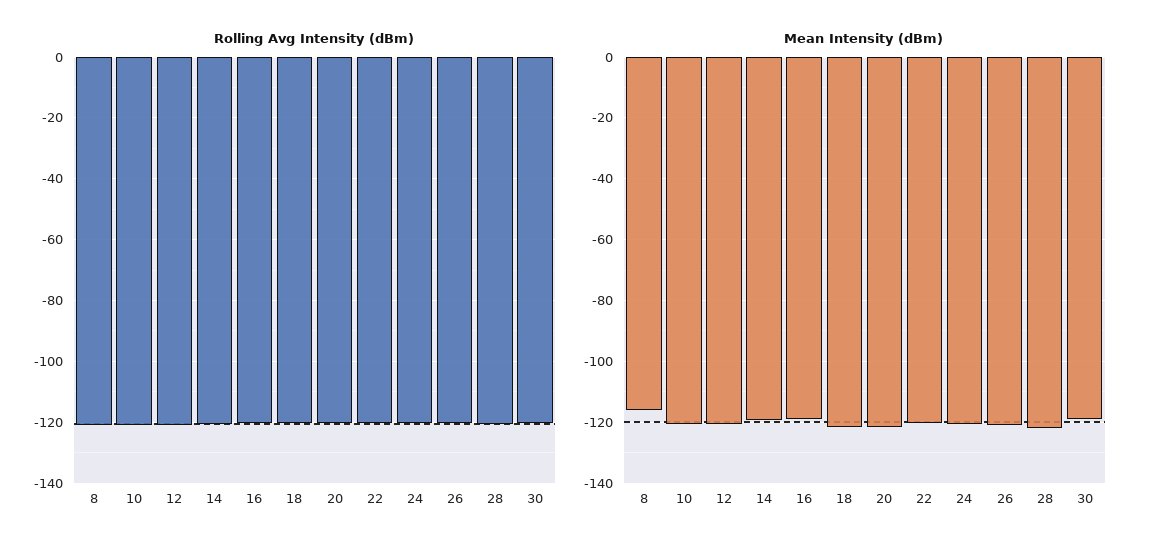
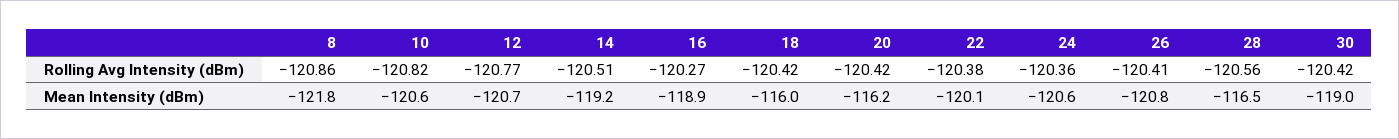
  {
    "Rolling Avg Intensity (dBm)": {
      "8": -120.86,
      "10": -120.82,
      "12": -120.77,
      "14": -120.51,
      "16": -120.27,
      "18": -120.42,
      "20": -120.42,
      "22": -120.38,
      "24": -120.36,
      "26": -120.41,
      "28": -120.56,
      "30": -120.42
    },
    "Mean Intensity (dBm)": {
-     "8": -116,
+     "8": -121.8,
      "10": -120.6,
      "12": -120.7,
      "14": -119.2,
      "16": -118.9,
-     "18": -122,
+     "18": -116,
-     "20": -122,
+     "20": -116.2,
      "22": -120.1,
      "24": -120.6,
      "26": -120.8,
-     "28": -122,
+     "28": -116.5,
      "30": -119
    }
  }

